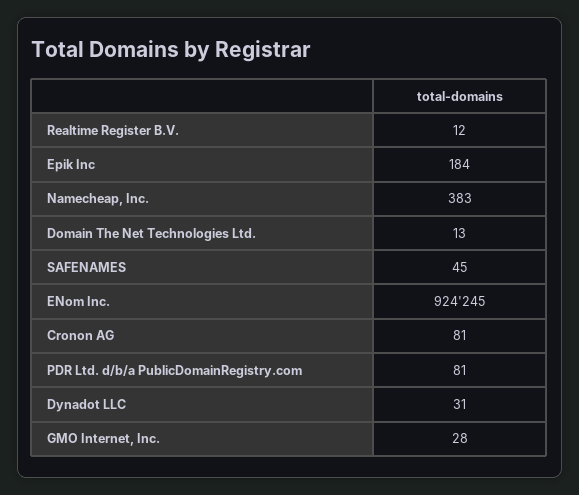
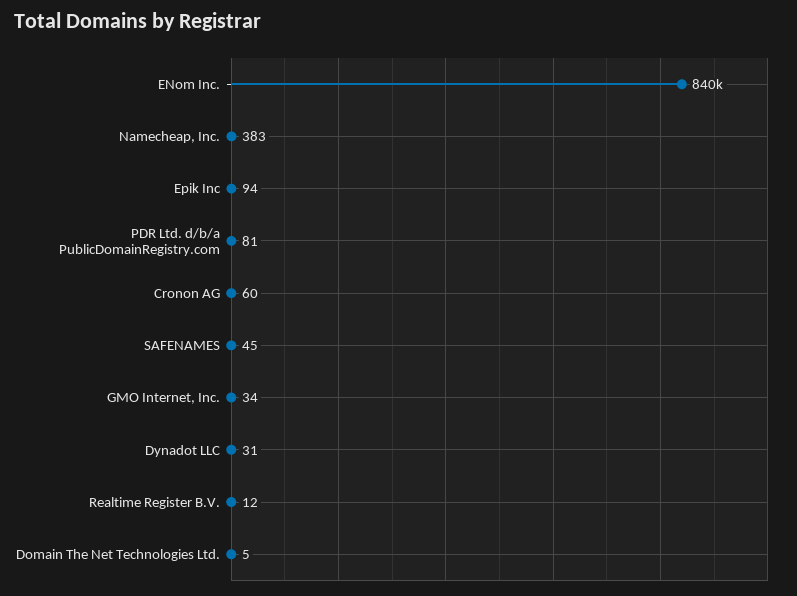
  {
    "Realtime Register B.V.": 12,
-   "Epik Inc": 184,
+   "Epik Inc": 94,
    "Namecheap, Inc.": 383,
-   "Domain The Net Technologies Ltd.": 13,
+   "Domain The Net Technologies Ltd.": 5,
    "SAFENAMES": 45,
-   "ENom Inc.": 924245,
+   "ENom Inc.": 840000,
-   "Cronon AG": 81,
+   "Cronon AG": 60,
    "PDR Ltd. d/b/a PublicDomainRegistry.com": 81,
    "Dynadot LLC": 31,
-   "GMO Internet, Inc.": 28
+   "GMO Internet, Inc.": 34
  }

